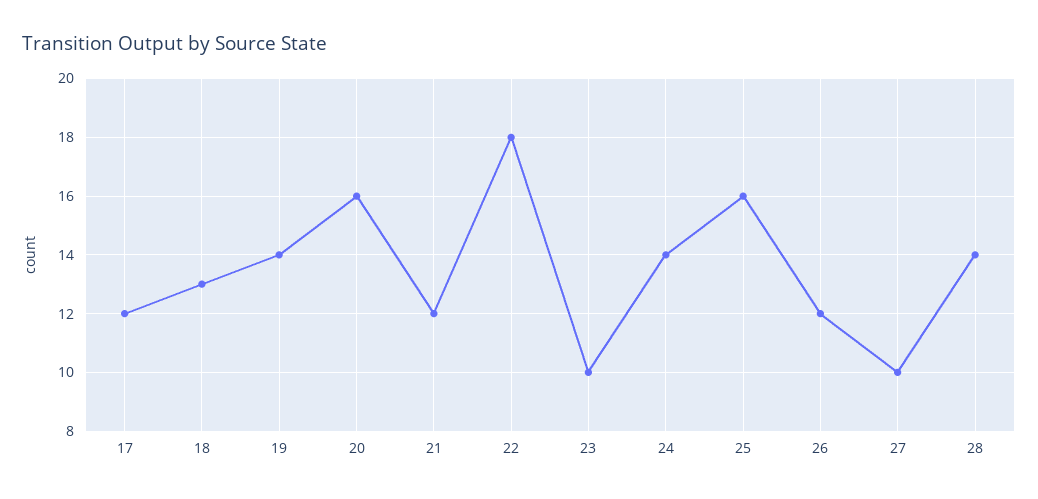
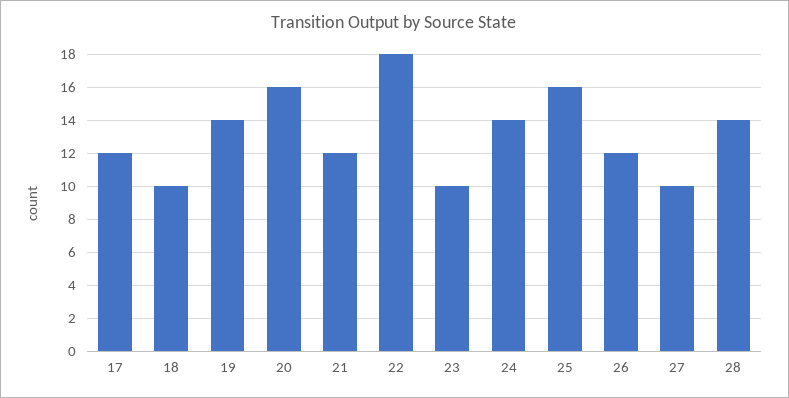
  {
    "17": 12,
-   "18": 13,
+   "18": 10,
    "19": 14,
    "20": 16,
    "21": 12,
    "22": 18,
    "23": 10,
    "24": 14,
    "25": 16,
    "26": 12,
    "27": 10,
    "28": 14
  }

